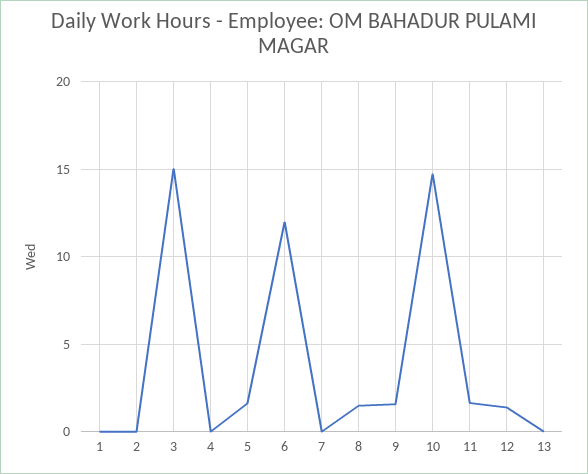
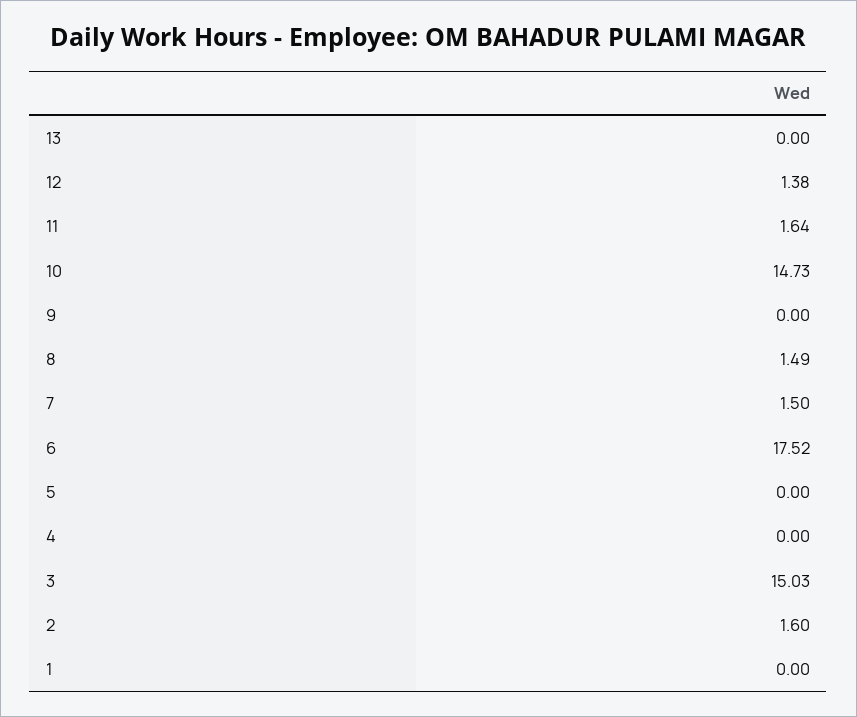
  {
    "1": 0,
-   "2": 0,
+   "2": 1.6,
    "3": 15.03,
    "4": 0,
-   "5": 1.5,
+   "5": 0,
-   "6": 12,
+   "6": 17.52,
-   "7": 0,
+   "7": 1.5,
    "8": 1.49,
-   "9": 1.5,
+   "9": 0,
    "10": 14.73,
    "11": 1.64,
    "12": 1.38,
    "13": 0
  }

